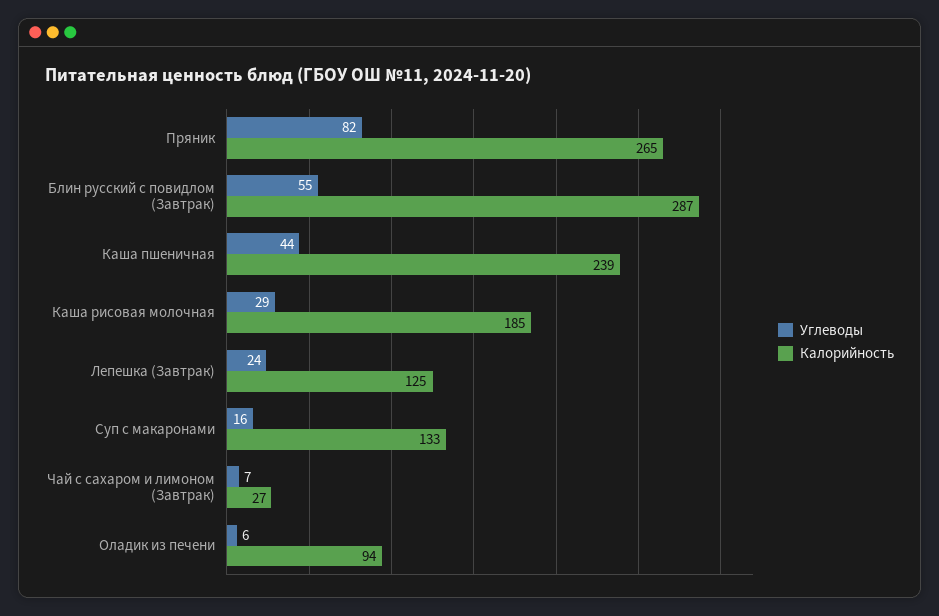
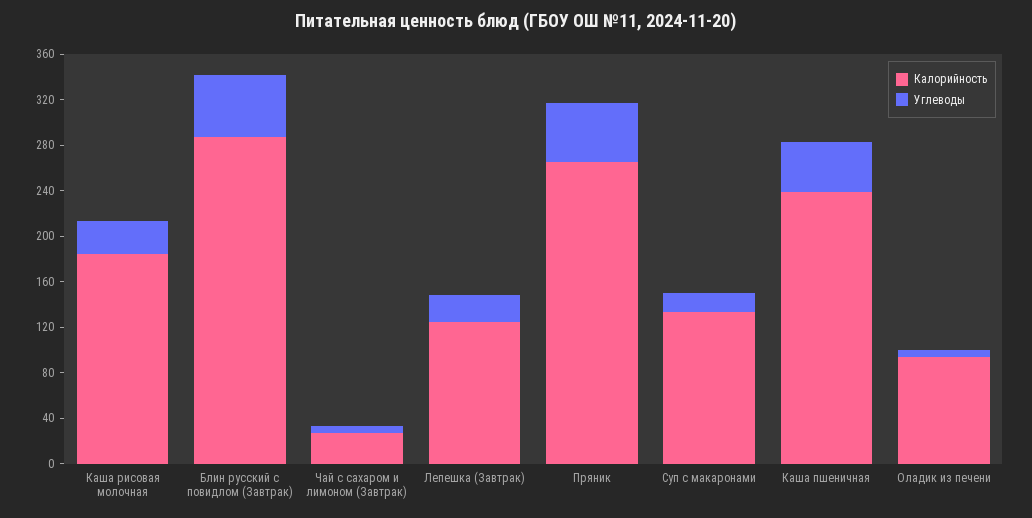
  {
    "Углеводы": {
-     "Пряник": 82,
+     "Пряник": 50,
      "Блин русский с повидлом (Завтрак)": 55,
      "Каша пшеничная": 44,
      "Каша рисовая молочная": 29,
      "Лепешка (Завтрак)": 24,
      "Суп с макаронами": 16,
      "Чай с сахаром и лимоном (Завтрак)": 7,
      "Оладик из печени": 6
    },
    "Калорийность": {
      "Пряник": 265,
      "Блин русский с повидлом (Завтрак)": 287,
      "Каша пшеничная": 239,
      "Каша рисовая молочная": 185,
      "Лепешка (Завтрак)": 125,
      "Суп с макаронами": 133,
      "Чай с сахаром и лимоном (Завтрак)": 27,
      "Оладик из печени": 94
    }
  }

